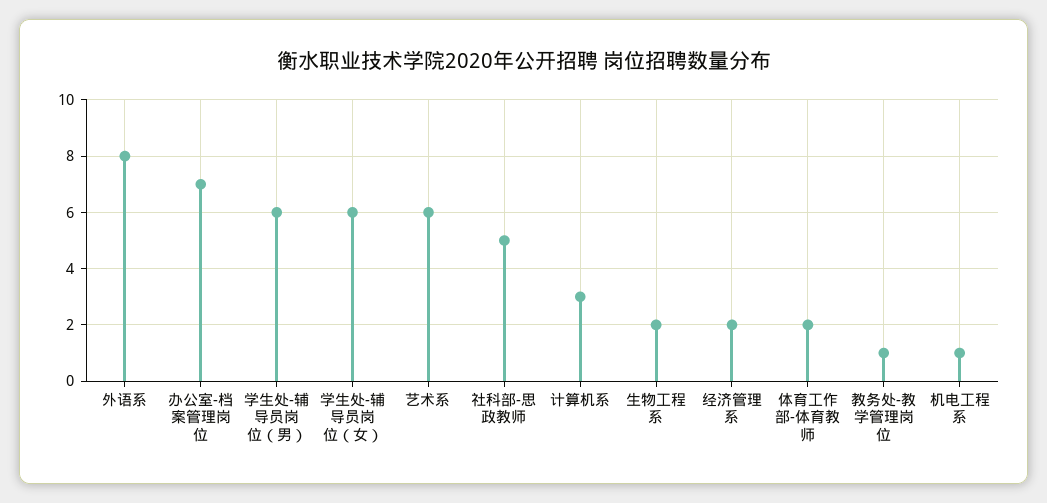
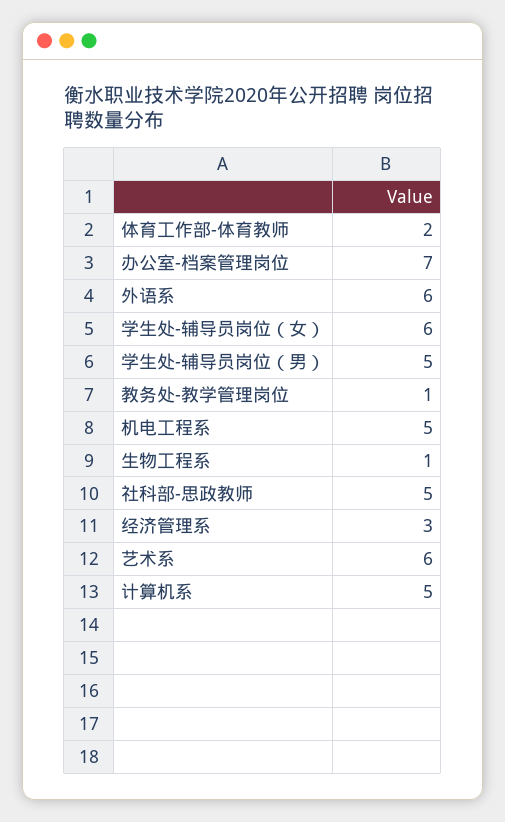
  {
-   "外语系": 8,
+   "外语系": 6,
    "办公室-档案管理岗位": 7,
-   "学生处-辅导员岗位（男）": 6,
+   "学生处-辅导员岗位（男）": 5,
    "学生处-辅导员岗位（女）": 6,
    "艺术系": 6,
    "社科部-思政教师": 5,
-   "计算机系": 3,
+   "计算机系": 5,
-   "生物工程系": 2,
+   "生物工程系": 1,
-   "经济管理系": 2,
+   "经济管理系": 3,
    "体育工作部-体育教师": 2,
    "教务处-教学管理岗位": 1,
-   "机电工程系": 1
+   "机电工程系": 5
  }

